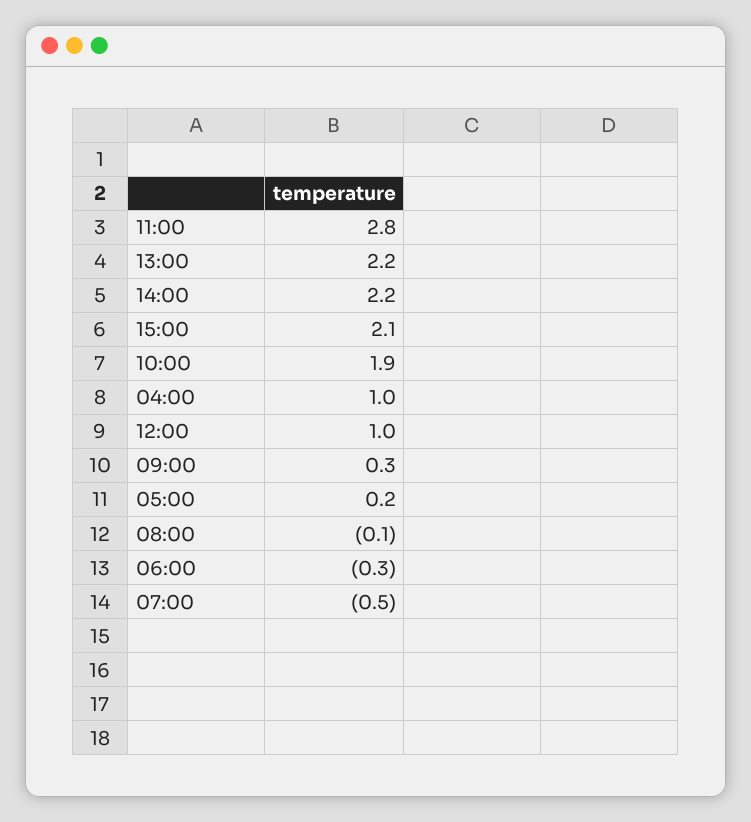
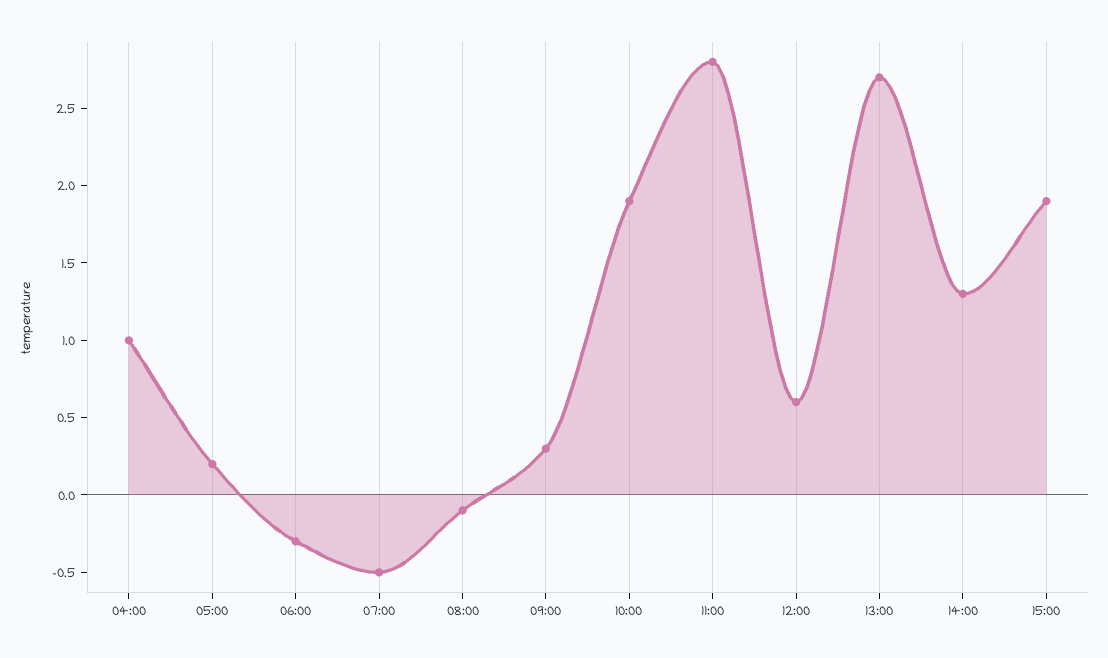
  {
    "11:00": 2.8,
-   "13:00": 2.2,
+   "13:00": 2.7,
-   "14:00": 2.2,
+   "14:00": 1.3,
-   "15:00": 2.1,
+   "15:00": 1.9,
    "10:00": 1.9,
    "04:00": 1,
-   "12:00": 1,
+   "12:00": 0.6,
    "09:00": 0.3,
    "05:00": 0.2,
    "08:00": -0.1,
    "06:00": -0.3,
    "07:00": -0.5
  }

